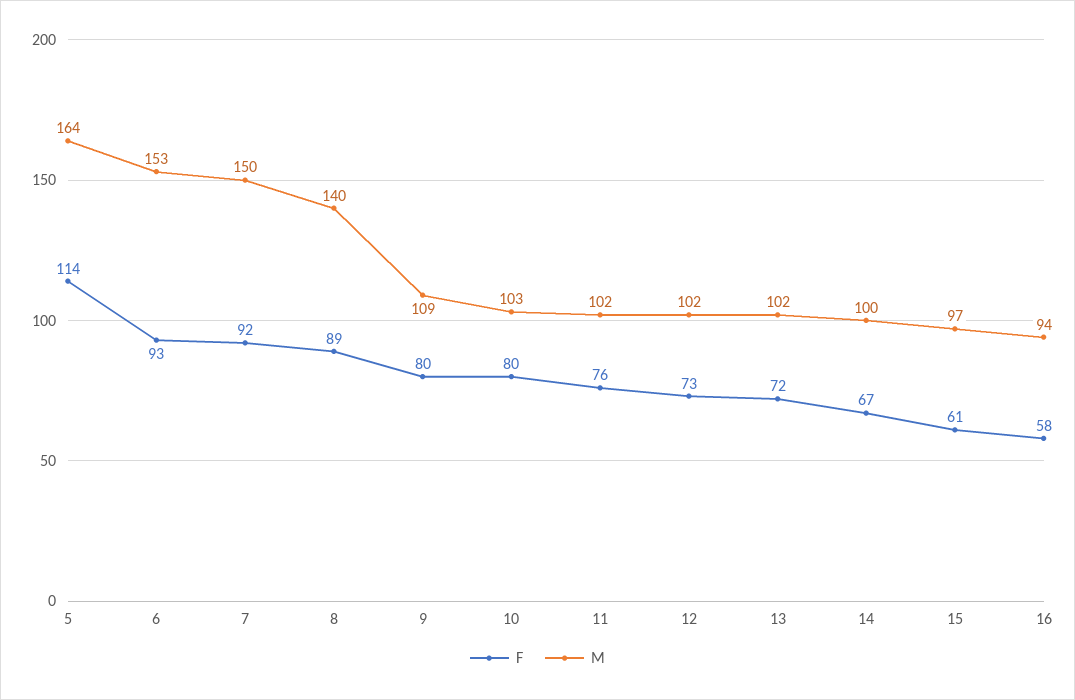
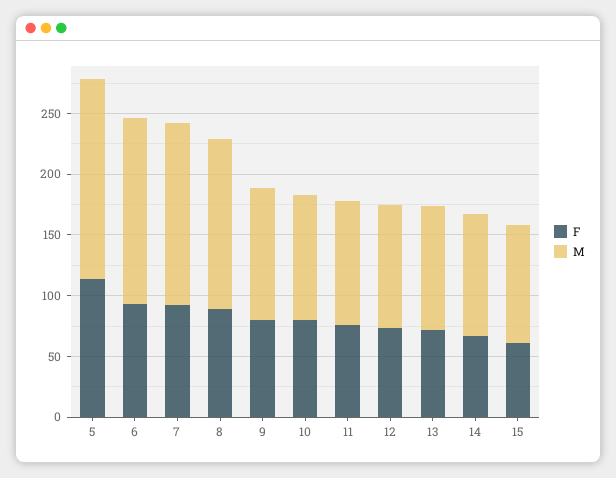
  {
    "F": {
      "5": 114,
      "6": 93,
      "7": 92,
      "8": 89,
      "9": 80,
      "10": 80,
      "11": 76,
      "12": 73,
      "13": 72,
      "14": 67,
-     "15": 61,
+     "15": 61
-     "16": 58
    },
    "M": {
      "5": 164,
      "6": 153,
      "7": 150,
      "8": 140,
      "9": 109,
      "10": 103,
      "11": 102,
      "12": 102,
      "13": 102,
      "14": 100,
-     "15": 97,
+     "15": 97
-     "16": 94
    }
  }

